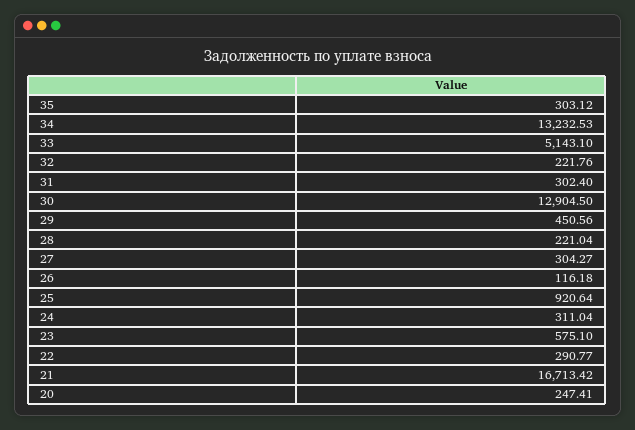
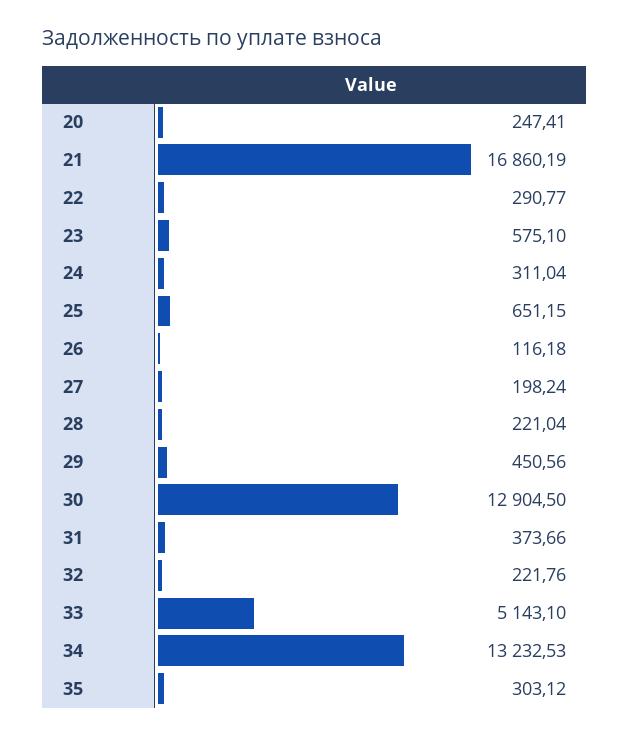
  {
    "35": 303.12,
    "34": 13232.53,
    "33": 5143.1,
    "32": 221.76,
-   "31": 302.4,
+   "31": 373.66,
    "30": 12904.5,
    "29": 450.56,
    "28": 221.04,
-   "27": 304.27,
+   "27": 198.24,
    "26": 116.18,
-   "25": 920.64,
+   "25": 651.15,
    "24": 311.04,
    "23": 575.1,
    "22": 290.77,
-   "21": 16713.42,
+   "21": 16860.19,
    "20": 247.41
  }

